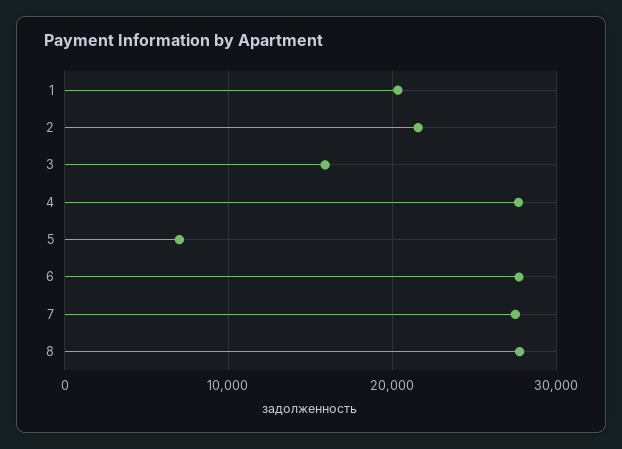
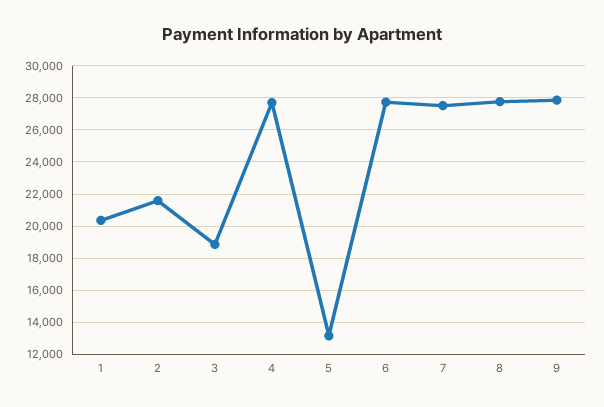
  {
    "1": 20500,
    "2": 21500,
-   "3": 16000,
+   "3": 19000,
    "4": 27500,
-   "5": 7000,
+   "5": 13000,
    "6": 27500,
    "7": 27500,
-   "8": 28000
+   "8": 28000,
+   "9": 28000
  }

